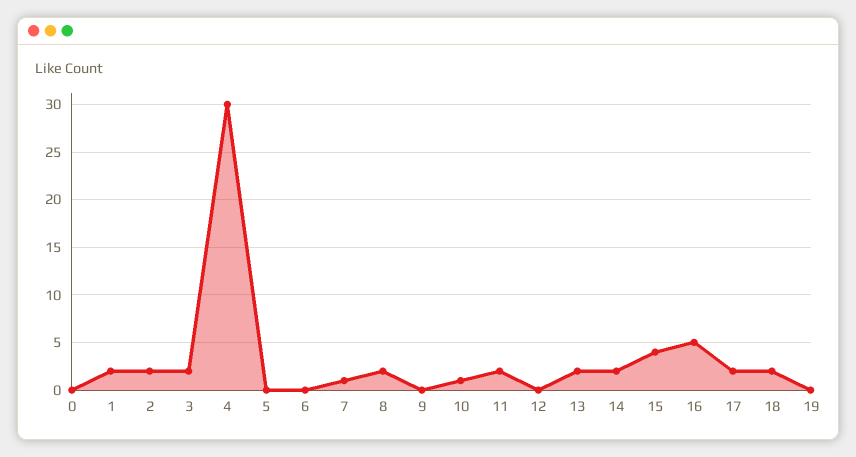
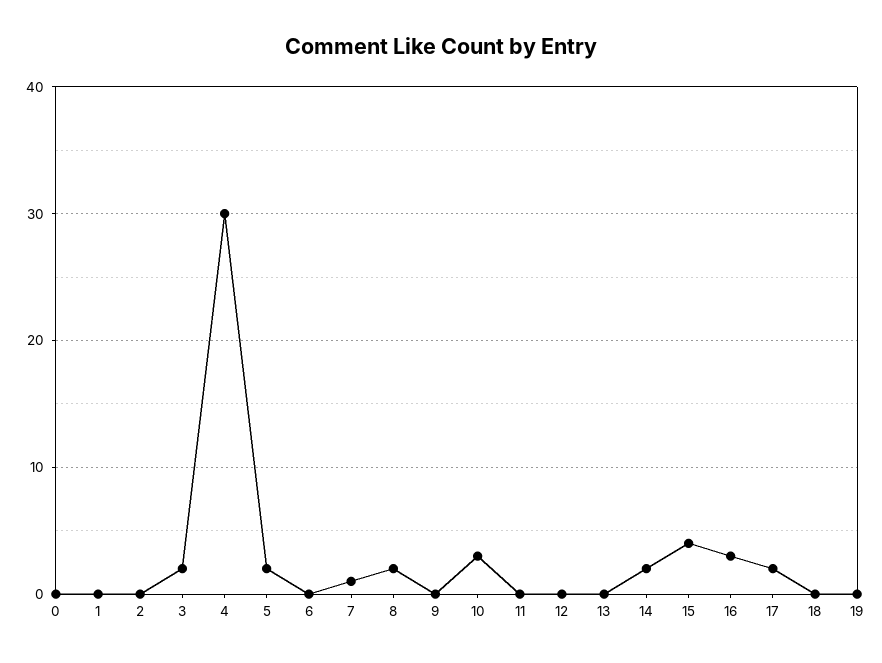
  {
    "0": 0,
-   "1": 2,
+   "1": 0,
-   "2": 2,
+   "2": 0,
    "3": 2,
    "4": 30,
-   "5": 0,
+   "5": 2,
    "6": 0,
    "7": 1,
    "8": 2,
    "9": 0,
-   "10": 1,
+   "10": 3,
-   "11": 2,
+   "11": 0,
    "12": 0,
-   "13": 2,
+   "13": 0,
    "14": 2,
    "15": 4,
-   "16": 5,
+   "16": 3,
    "17": 2,
-   "18": 2,
+   "18": 0,
    "19": 0
  }

